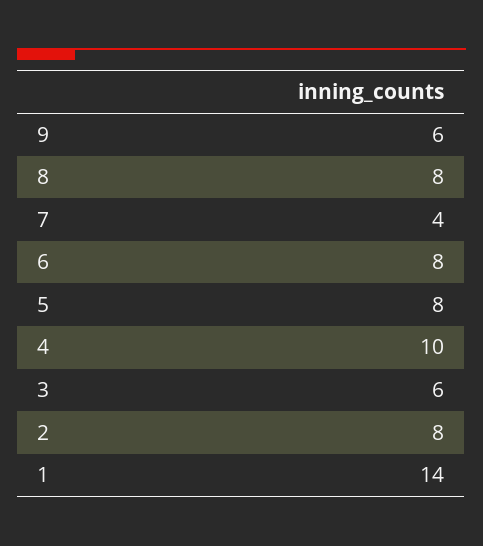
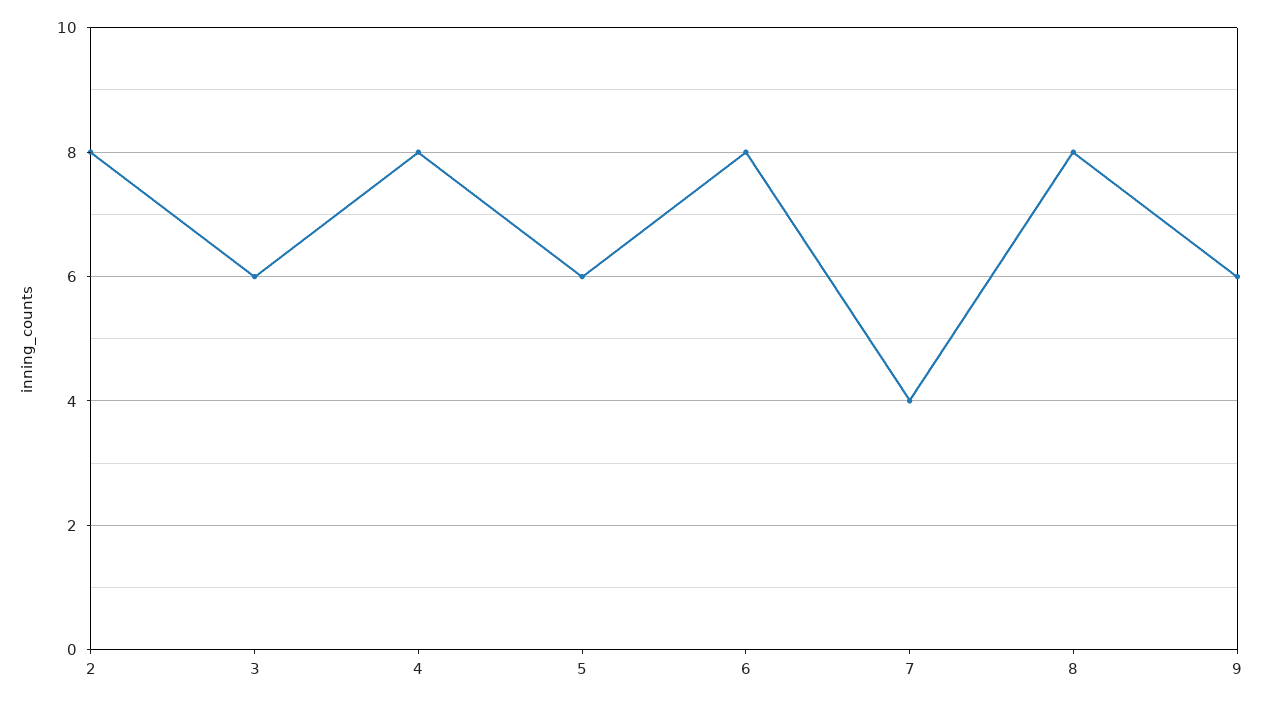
  {
    "9": 6,
    "8": 8,
    "7": 4,
    "6": 8,
-   "5": 8,
+   "5": 6,
-   "4": 10,
+   "4": 8,
    "3": 6,
-   "2": 8,
+   "2": 8
-   "1": 14
  }

